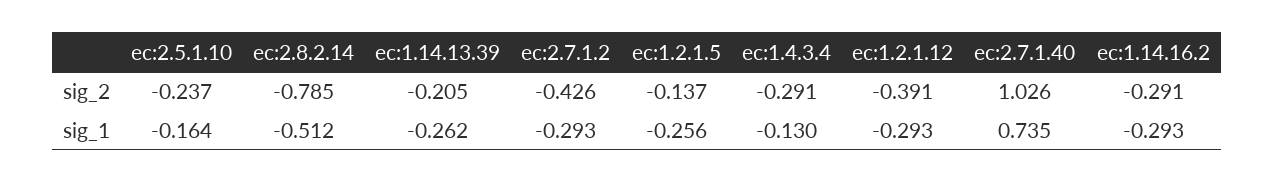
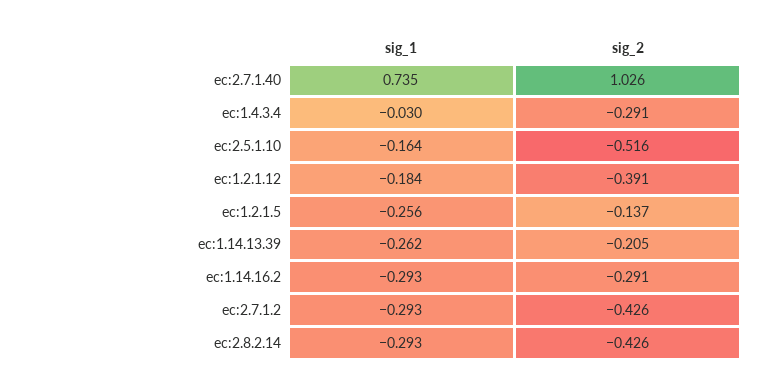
  {
    "ec:2.5.1.10": {
-     "sig_2": -0.237,
+     "sig_2": -0.516,
      "sig_1": -0.164
    },
    "ec:2.8.2.14": {
-     "sig_2": -0.785,
+     "sig_2": -0.426,
-     "sig_1": -0.512
+     "sig_1": -0.293
    },
    "ec:1.14.13.39": {
      "sig_2": -0.205,
      "sig_1": -0.262
    },
    "ec:2.7.1.2": {
      "sig_2": -0.426,
      "sig_1": -0.293
    },
    "ec:1.2.1.5": {
      "sig_2": -0.137,
      "sig_1": -0.256
    },
    "ec:1.4.3.4": {
      "sig_2": -0.291,
-     "sig_1": -0.13
+     "sig_1": -0.03
    },
    "ec:1.2.1.12": {
      "sig_2": -0.391,
-     "sig_1": -0.293
+     "sig_1": -0.184
    },
    "ec:2.7.1.40": {
      "sig_2": 1.026,
      "sig_1": 0.735
    },
    "ec:1.14.16.2": {
      "sig_2": -0.291,
      "sig_1": -0.293
    }
  }

